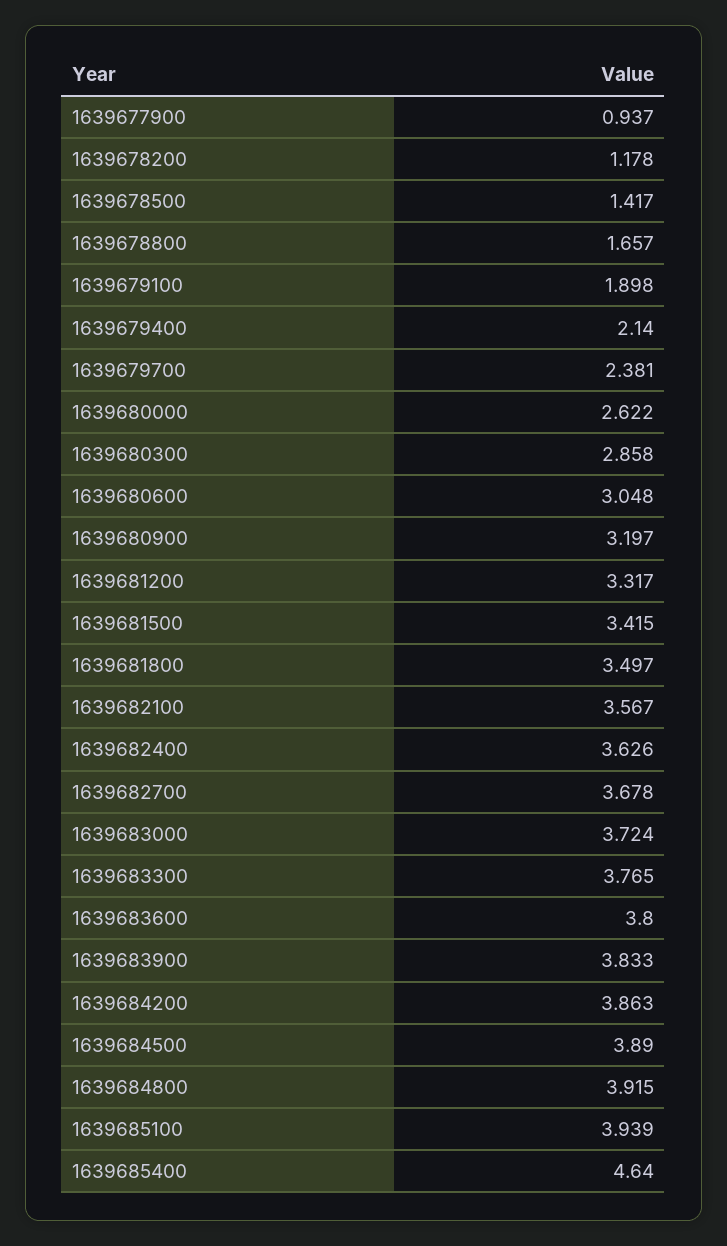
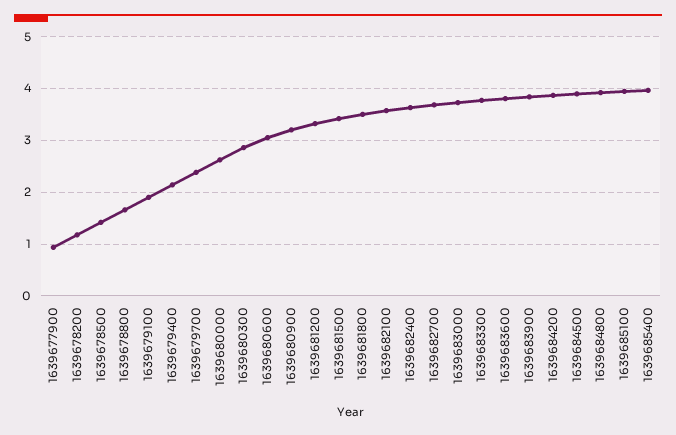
  {
    "1639677900": 0.937,
    "1639678200": 1.178,
    "1639678500": 1.417,
    "1639678800": 1.657,
    "1639679100": 1.898,
    "1639679400": 2.14,
    "1639679700": 2.381,
    "1639680000": 2.622,
    "1639680300": 2.858,
    "1639680600": 3.048,
    "1639680900": 3.197,
    "1639681200": 3.317,
    "1639681500": 3.415,
    "1639681800": 3.497,
    "1639682100": 3.567,
    "1639682400": 3.626,
    "1639682700": 3.678,
    "1639683000": 3.724,
    "1639683300": 3.765,
    "1639683600": 3.8,
    "1639683900": 3.833,
    "1639684200": 3.863,
    "1639684500": 3.89,
    "1639684800": 3.915,
    "1639685100": 3.939,
-   "1639685400": 4.64
+   "1639685400": 4
  }

